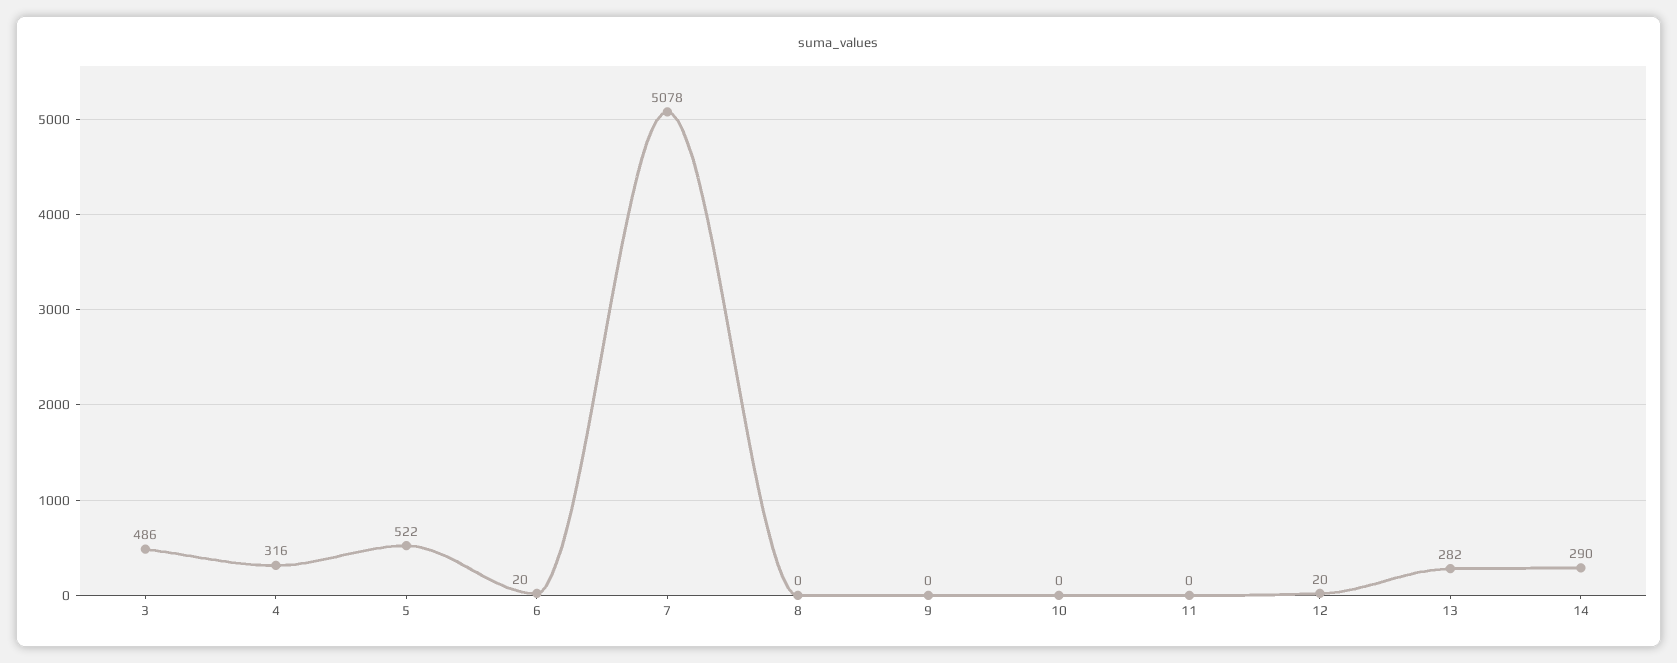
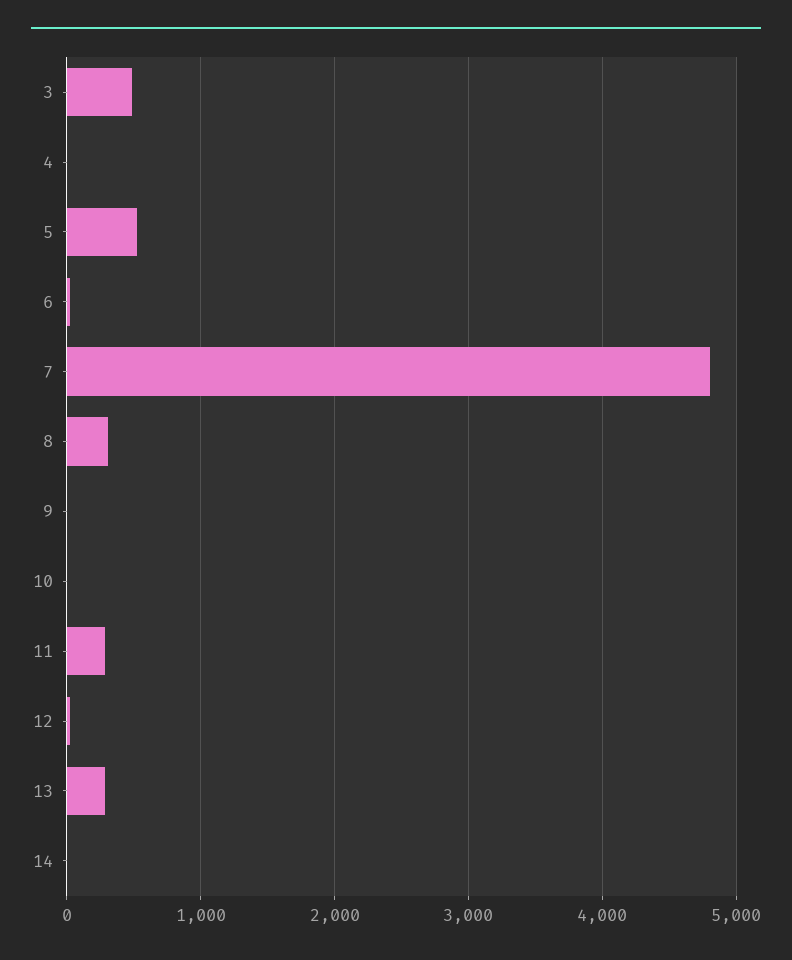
  {
    "3": 486,
-   "4": 316,
+   "4": 0,
    "5": 522,
    "6": 20,
-   "7": 5078,
+   "7": 4800,
-   "8": 0,
+   "8": 300,
    "9": 0,
    "10": 0,
-   "11": 0,
+   "11": 300,
    "12": 20,
    "13": 282,
-   "14": 290
+   "14": 0
  }

